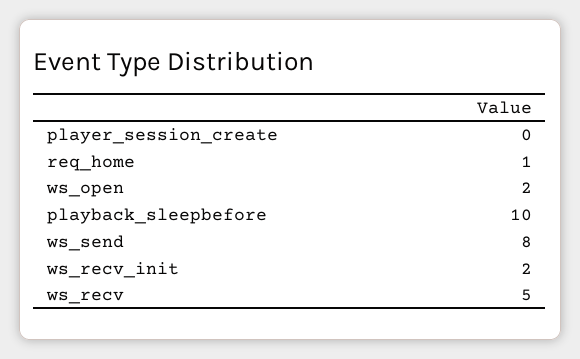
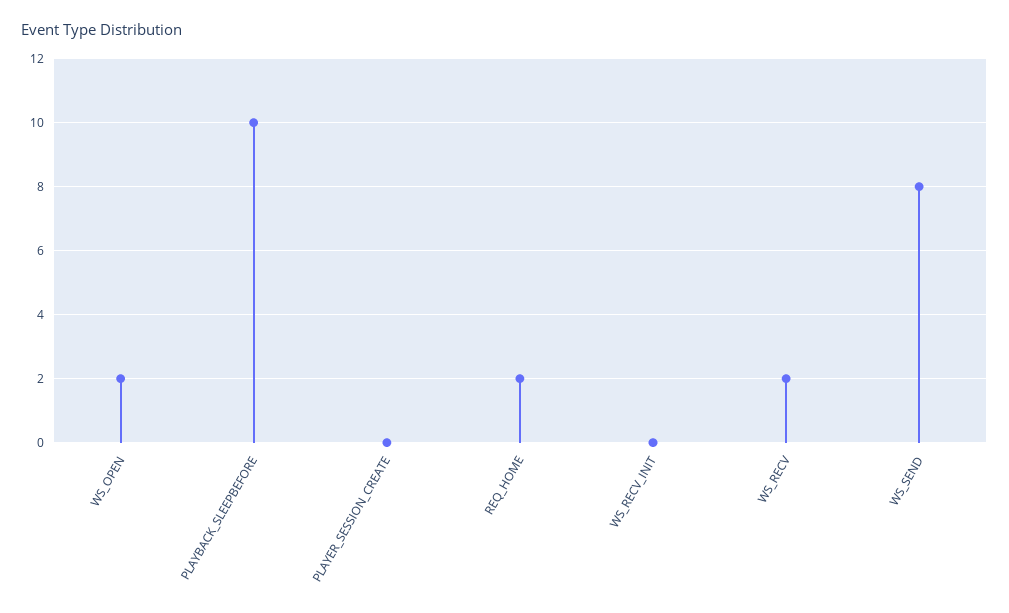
  {
    "player_session_create": 0,
-   "req_home": 1,
+   "req_home": 2,
    "ws_open": 2,
    "playback_sleepbefore": 10,
    "ws_send": 8,
-   "ws_recv_init": 2,
+   "ws_recv_init": 0,
-   "ws_recv": 5
+   "ws_recv": 2
  }

